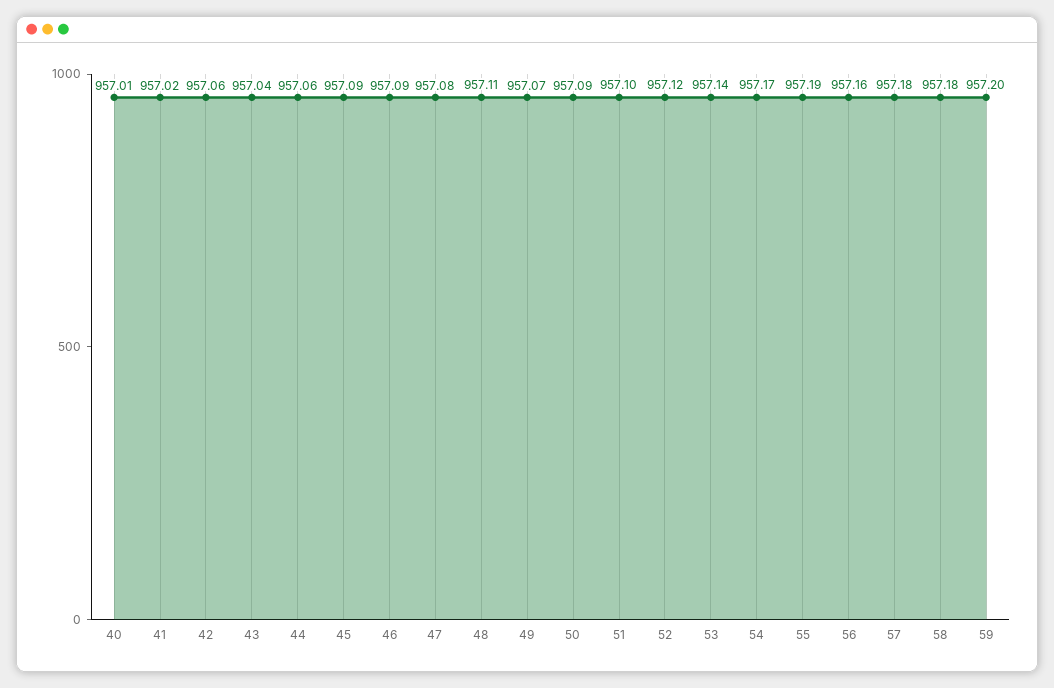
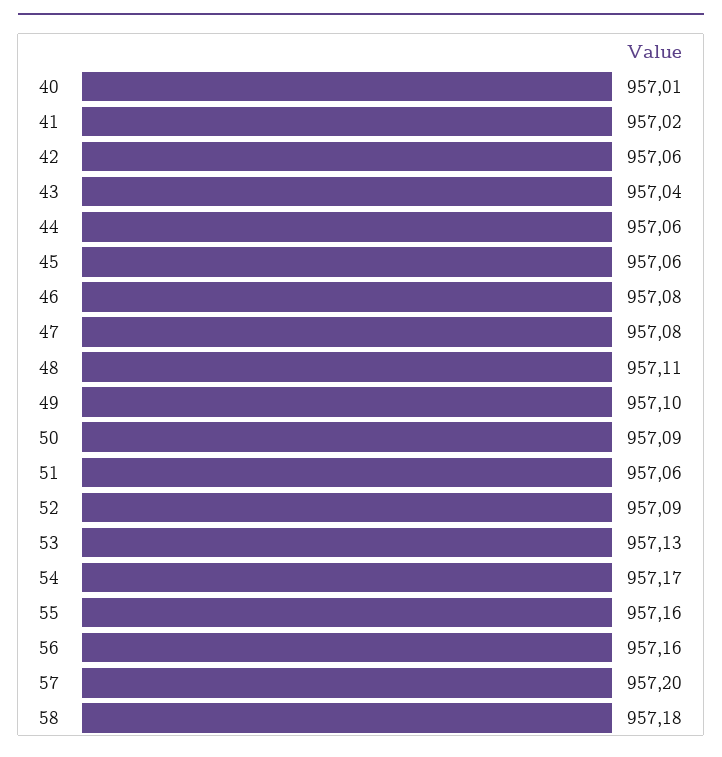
  {
    "40": 957.01,
    "41": 957.02,
    "42": 957.06,
    "43": 957.04,
    "44": 957.06,
-   "45": 957.09,
+   "45": 957.06,
-   "46": 957.09,
+   "46": 957.08,
    "47": 957.08,
    "48": 957.11,
-   "49": 957.07,
+   "49": 957.1,
    "50": 957.09,
-   "51": 957.1,
+   "51": 957.06,
-   "52": 957.12,
+   "52": 957.09,
-   "53": 957.14,
+   "53": 957.13,
    "54": 957.17,
-   "55": 957.19,
+   "55": 957.16,
    "56": 957.16,
-   "57": 957.18,
+   "57": 957.2,
-   "58": 957.18,
+   "58": 957.18
-   "59": 957.2
  }

